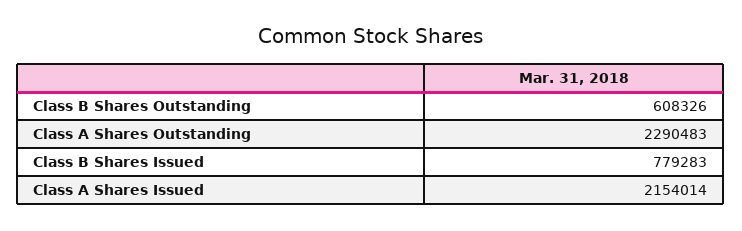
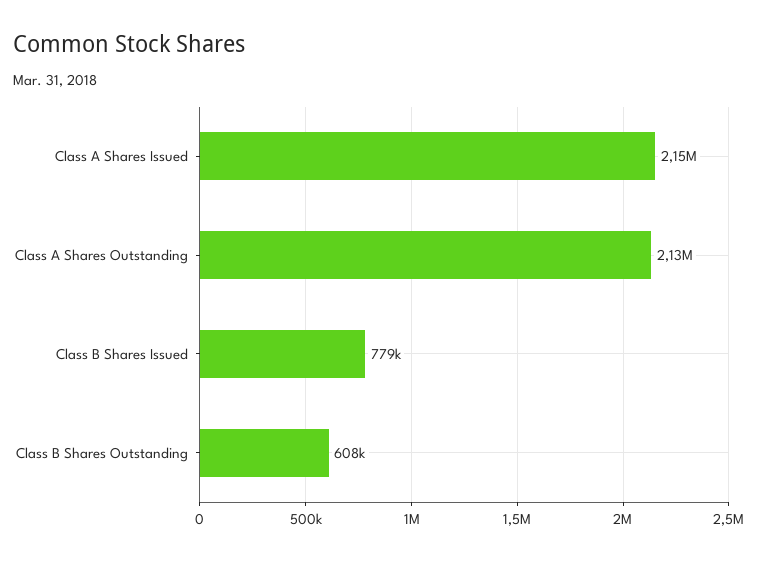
  {
    "Class B Shares Outstanding": 608326,
-   "Class A Shares Outstanding": 2290483,
+   "Class A Shares Outstanding": 2130000,
    "Class B Shares Issued": 779283,
    "Class A Shares Issued": 2154014
  }

